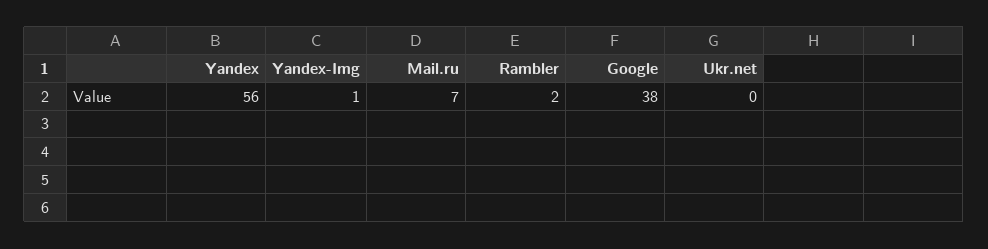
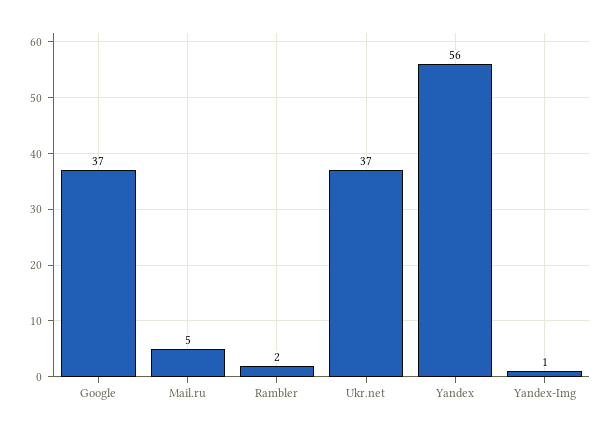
  {
    "Yandex": 56,
    "Yandex-Img": 1,
-   "Mail.ru": 7,
+   "Mail.ru": 5,
    "Rambler": 2,
-   "Google": 38,
+   "Google": 37,
-   "Ukr.net": 0
+   "Ukr.net": 37
  }

